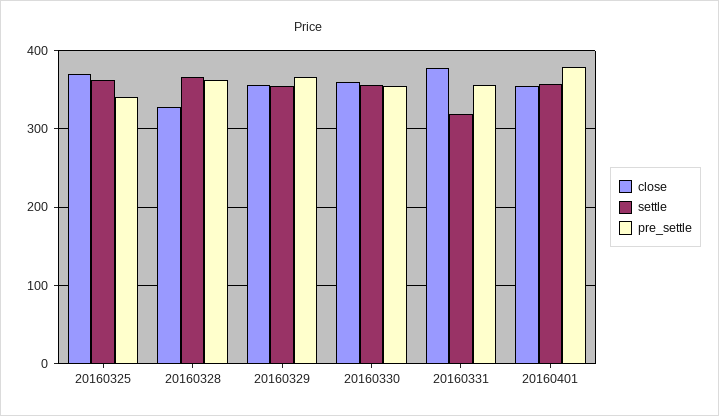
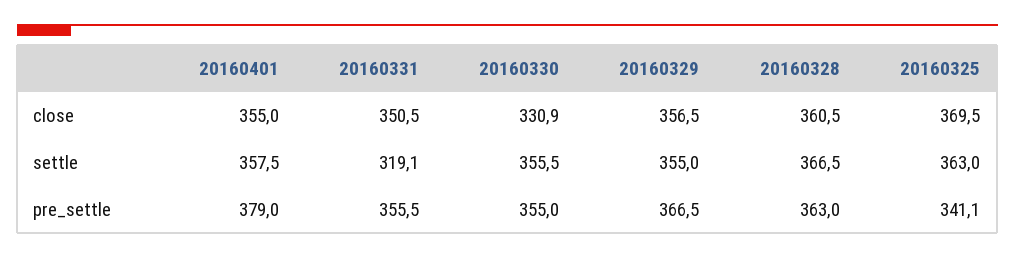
  {
    "close": {
      "20160325": 369.5,
-     "20160328": 330,
+     "20160328": 360.5,
      "20160329": 356.5,
-     "20160330": 360,
+     "20160330": 330.9,
-     "20160331": 380,
+     "20160331": 350.5,
      "20160401": 355
    },
    "settle": {
      "20160325": 363,
      "20160328": 366.5,
      "20160329": 355,
      "20160330": 355.5,
      "20160331": 319.1,
      "20160401": 357.5
    },
    "pre_settle": {
      "20160325": 341.1,
      "20160328": 363,
      "20160329": 366.5,
      "20160330": 355,
      "20160331": 355.5,
      "20160401": 379
    }
  }

